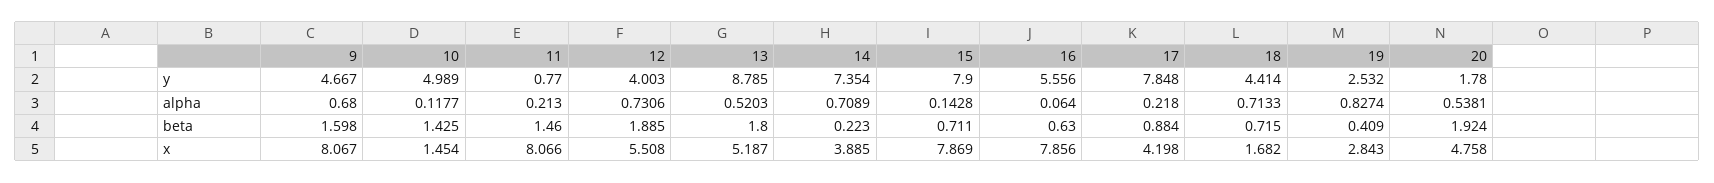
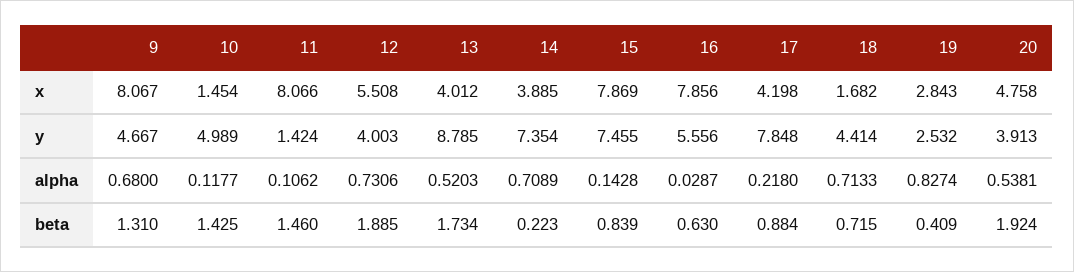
  {
    "9": {
      "y": 4.667,
      "alpha": 0.68,
-     "beta": 1.598,
+     "beta": 1.31,
      "x": 8.067
    },
    "10": {
      "y": 4.989,
      "alpha": 0.1177,
      "beta": 1.425,
      "x": 1.454
    },
    "11": {
-     "y": 0.77,
+     "y": 1.424,
-     "alpha": 0.213,
+     "alpha": 0.1062,
      "beta": 1.46,
      "x": 8.066
    },
    "12": {
      "y": 4.003,
      "alpha": 0.7306,
      "beta": 1.885,
      "x": 5.508
    },
    "13": {
      "y": 8.785,
      "alpha": 0.5203,
-     "beta": 1.8,
+     "beta": 1.734,
-     "x": 5.187
+     "x": 4.012
    },
    "14": {
      "y": 7.354,
      "alpha": 0.7089,
      "beta": 0.223,
      "x": 3.885
    },
    "15": {
-     "y": 7.9,
+     "y": 7.455,
      "alpha": 0.1428,
-     "beta": 0.711,
+     "beta": 0.839,
      "x": 7.869
    },
    "16": {
      "y": 5.556,
-     "alpha": 0.064,
+     "alpha": 0.0287,
      "beta": 0.63,
      "x": 7.856
    },
    "17": {
      "y": 7.848,
      "alpha": 0.218,
      "beta": 0.884,
      "x": 4.198
    },
    "18": {
      "y": 4.414,
      "alpha": 0.7133,
      "beta": 0.715,
      "x": 1.682
    },
    "19": {
      "y": 2.532,
      "alpha": 0.8274,
      "beta": 0.409,
      "x": 2.843
    },
    "20": {
-     "y": 1.78,
+     "y": 3.913,
      "alpha": 0.5381,
      "beta": 1.924,
      "x": 4.758
    }
  }

